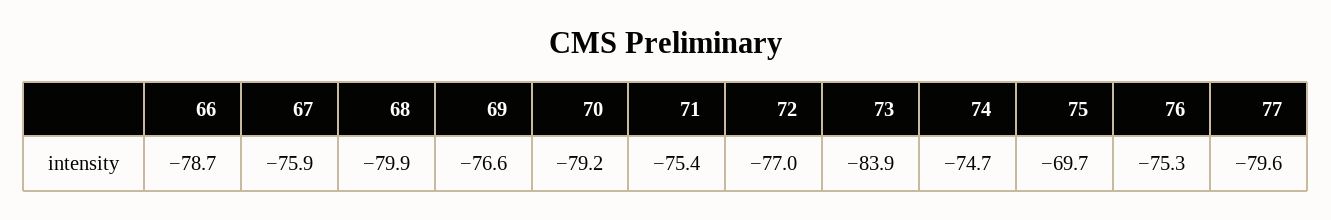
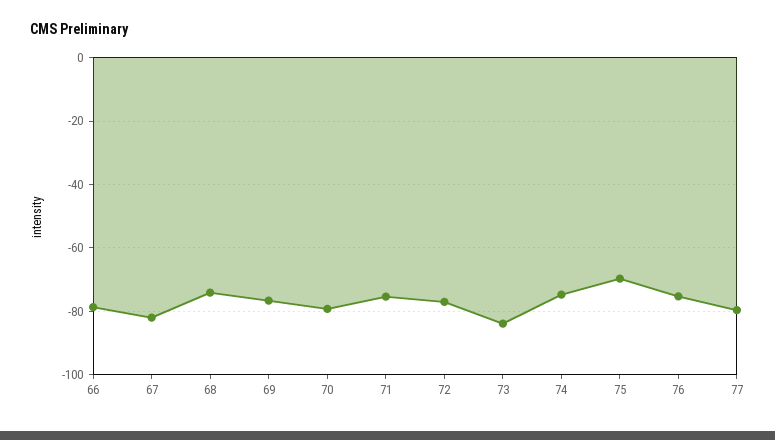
  {
    "66": -78.7,
-   "67": -75.9,
+   "67": -82,
-   "68": -79.9,
+   "68": -74,
    "69": -76.6,
    "70": -79.2,
    "71": -75.4,
    "72": -77,
    "73": -83.9,
    "74": -74.7,
    "75": -69.7,
    "76": -75.3,
    "77": -79.6
  }

